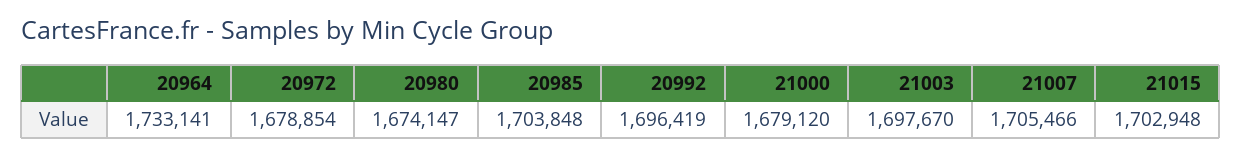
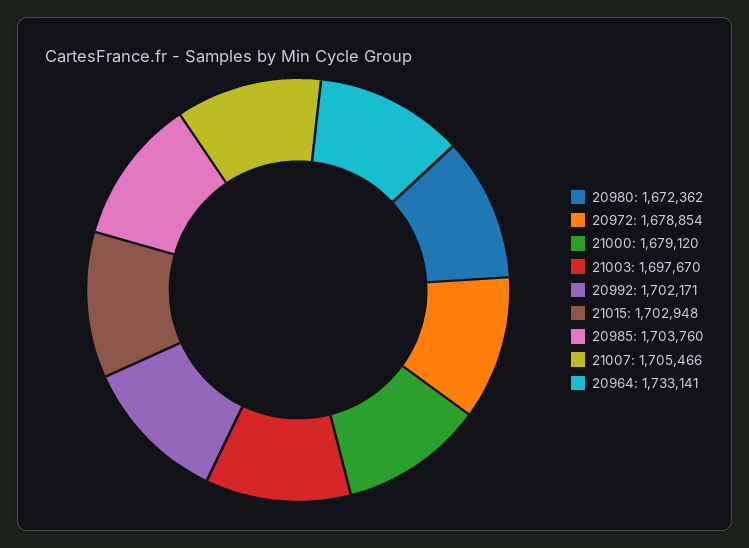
  {
    "20964": 1733141,
    "20972": 1678854,
-   "20980": 1674147,
+   "20980": 1672362,
-   "20985": 1703848,
+   "20985": 1703760,
-   "20992": 1696419,
+   "20992": 1702171,
    "21000": 1679120,
    "21003": 1697670,
    "21007": 1705466,
    "21015": 1702948
  }

